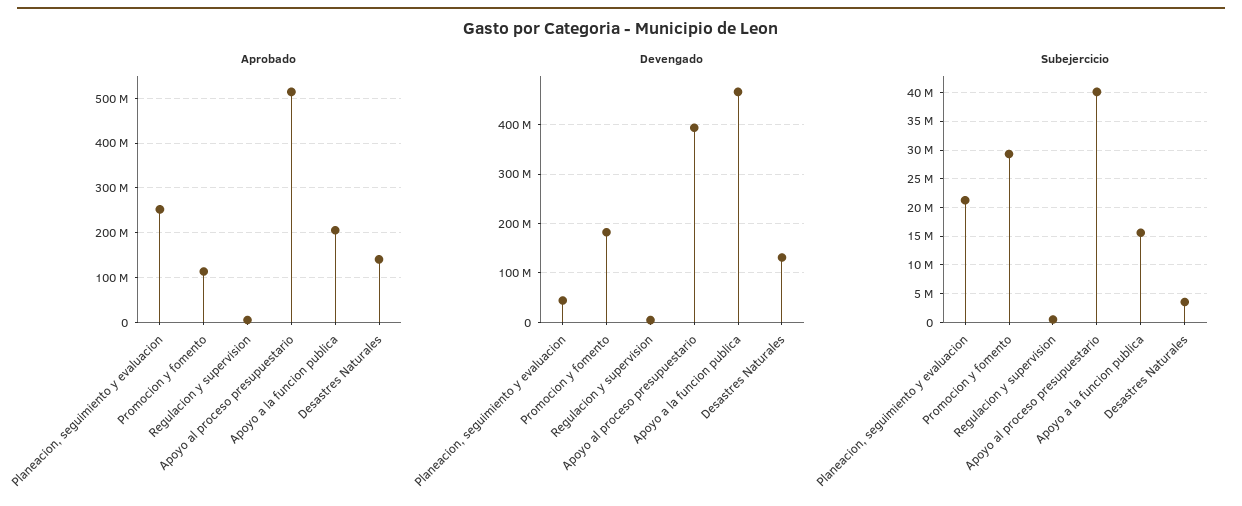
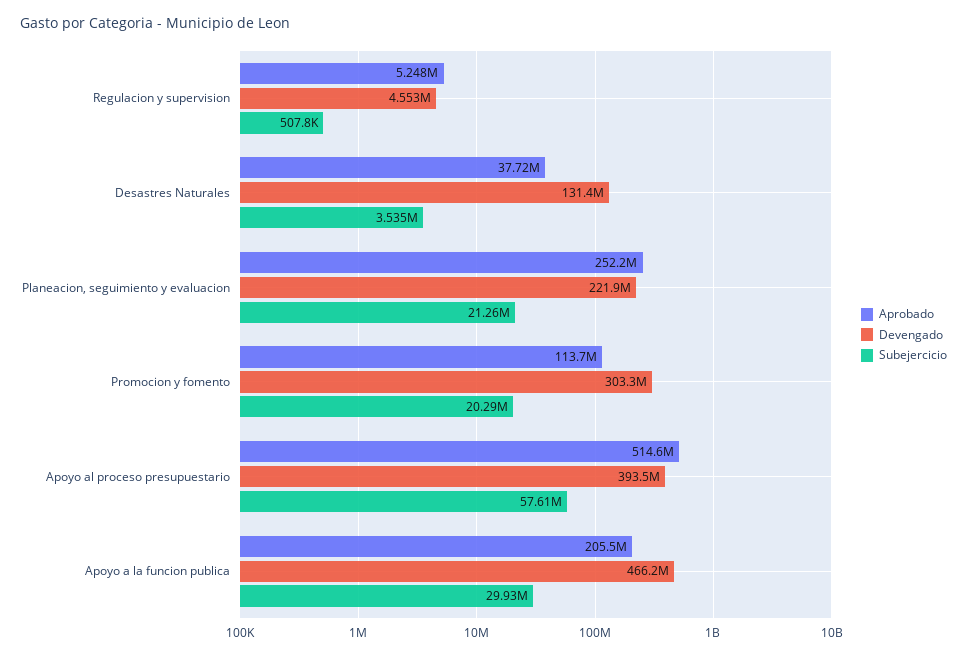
  {
    "Aprobado": {
      "Planeacion, seguimiento y evaluacion": 252200000,
      "Promocion y fomento": 113700000,
      "Regulacion y supervision": 5248000,
      "Apoyo al proceso presupuestario": 514600000,
      "Apoyo a la funcion publica": 205500000,
-     "Desastres Naturales": 140000000
+     "Desastres Naturales": 37720000
    },
    "Devengado": {
-     "Planeacion, seguimiento y evaluacion": 40000000,
+     "Planeacion, seguimiento y evaluacion": 221900000,
-     "Promocion y fomento": 180000000,
+     "Promocion y fomento": 303300000,
      "Regulacion y supervision": 4553000,
      "Apoyo al proceso presupuestario": 393500000,
      "Apoyo a la funcion publica": 466200000,
      "Desastres Naturales": 131400000
    },
    "Subejercicio": {
      "Planeacion, seguimiento y evaluacion": 21260000,
-     "Promocion y fomento": 30000000,
+     "Promocion y fomento": 20290000,
      "Regulacion y supervision": 507800,
-     "Apoyo al proceso presupuestario": 40000000,
+     "Apoyo al proceso presupuestario": 57610000,
-     "Apoyo a la funcion publica": 15000000,
+     "Apoyo a la funcion publica": 29930000,
      "Desastres Naturales": 3535000
    }
  }

